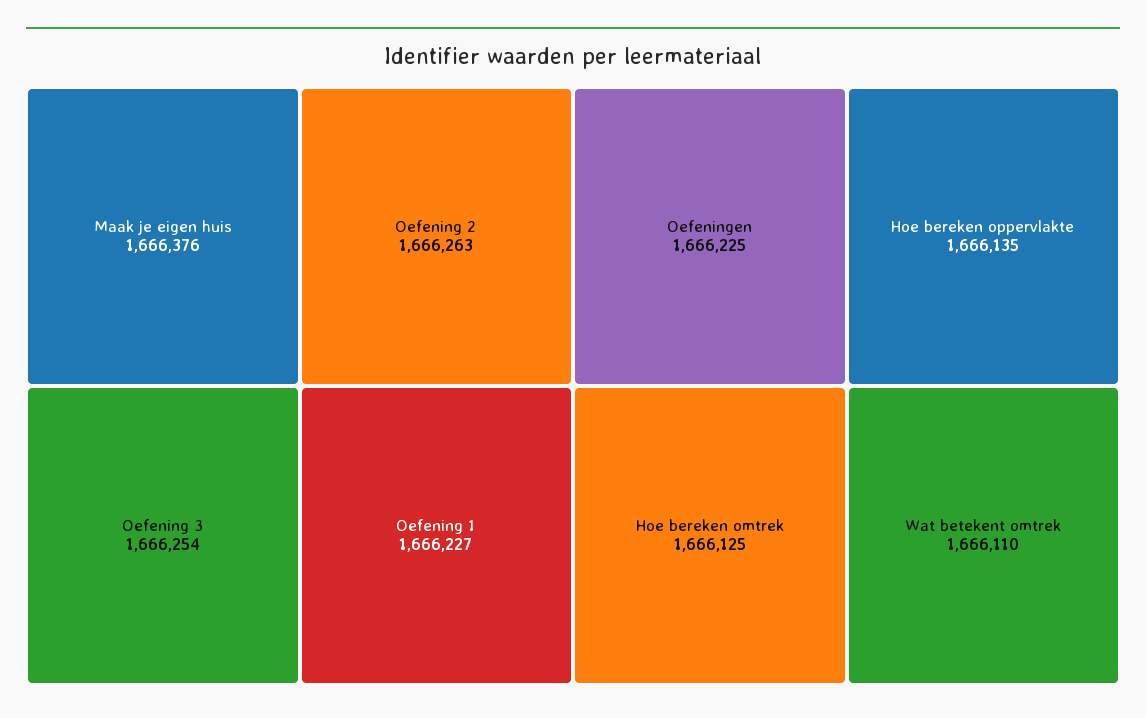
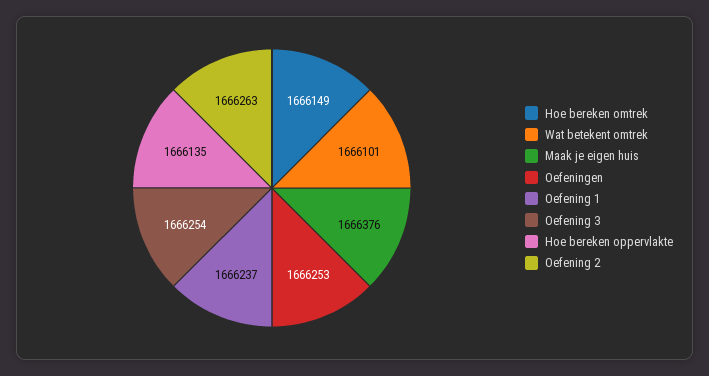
  {
    "Maak je eigen huis": 1666376,
    "Oefening 2": 1666263,
    "Oefening 3": 1666254,
-   "Oefening 1": 1666227,
+   "Oefening 1": 1666237,
-   "Oefeningen": 1666225,
+   "Oefeningen": 1666253,
    "Hoe bereken oppervlakte": 1666135,
-   "Hoe bereken omtrek": 1666125,
+   "Hoe bereken omtrek": 1666149,
-   "Wat betekent omtrek": 1666110
+   "Wat betekent omtrek": 1666101
  }

